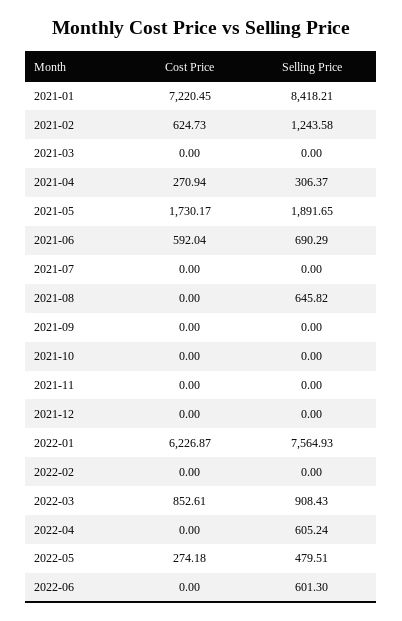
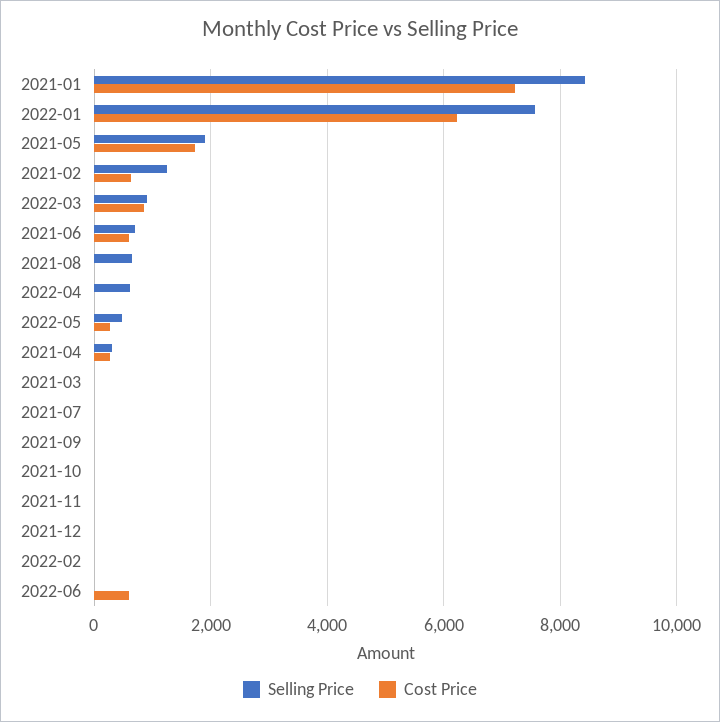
  {
    "Cost Price": {
      "2021-01": 7220.45,
      "2021-02": 624.73,
      "2021-03": 0,
      "2021-04": 270.94,
      "2021-05": 1730.17,
      "2021-06": 592.04,
      "2021-07": 0,
      "2021-08": 0,
      "2021-09": 0,
      "2021-10": 0,
      "2021-11": 0,
      "2021-12": 0,
      "2022-01": 6226.87,
      "2022-02": 0,
      "2022-03": 852.61,
      "2022-04": 0,
      "2022-05": 274.18,
-     "2022-06": 0
+     "2022-06": 600
    },
    "Selling Price": {
      "2021-01": 8418.21,
      "2021-02": 1243.58,
      "2021-03": 0,
      "2021-04": 306.37,
      "2021-05": 1891.65,
      "2021-06": 690.29,
      "2021-07": 0,
      "2021-08": 645.82,
      "2021-09": 0,
      "2021-10": 0,
      "2021-11": 0,
      "2021-12": 0,
      "2022-01": 7564.93,
      "2022-02": 0,
      "2022-03": 908.43,
      "2022-04": 605.24,
      "2022-05": 479.51,
-     "2022-06": 601.3
+     "2022-06": 0
    }
  }

